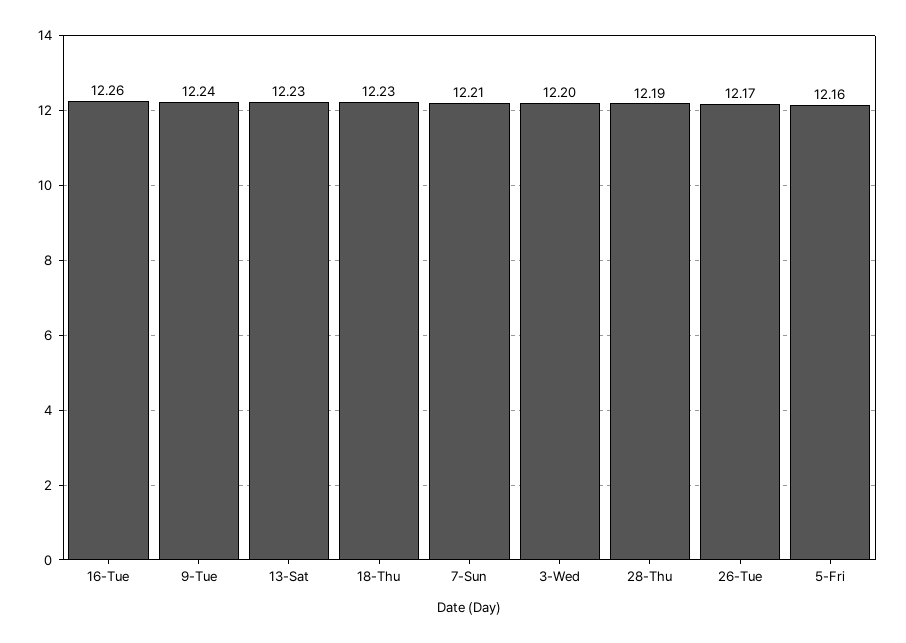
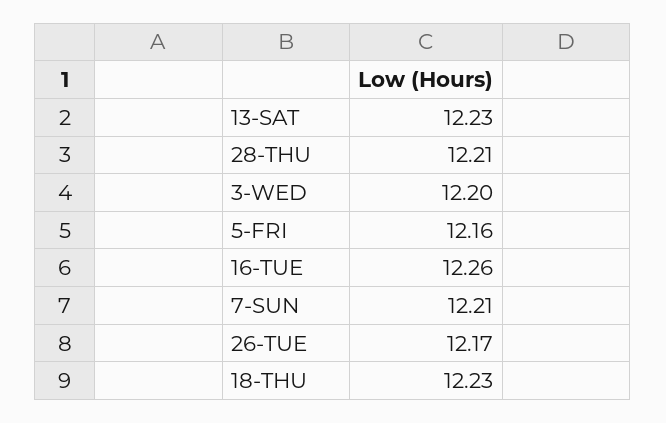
  {
    "16-Tue": 12.26,
-   "9-Tue": 12.24,
    "13-Sat": 12.23,
    "18-Thu": 12.23,
    "7-Sun": 12.21,
    "3-Wed": 12.2,
-   "28-Thu": 12.19,
+   "28-Thu": 12.21,
    "26-Tue": 12.17,
    "5-Fri": 12.16
  }

